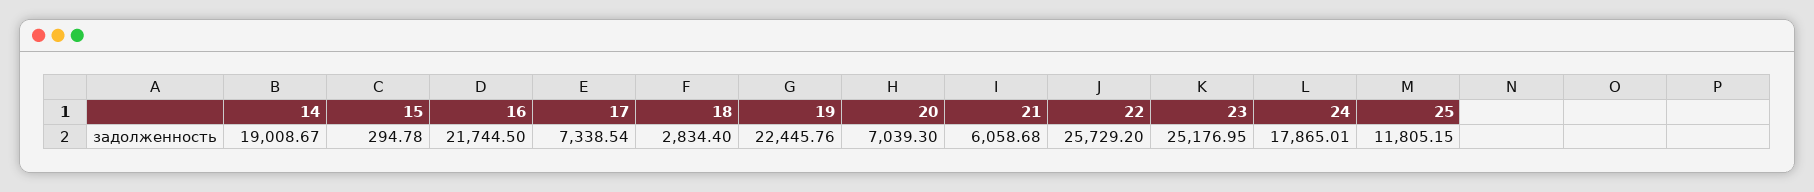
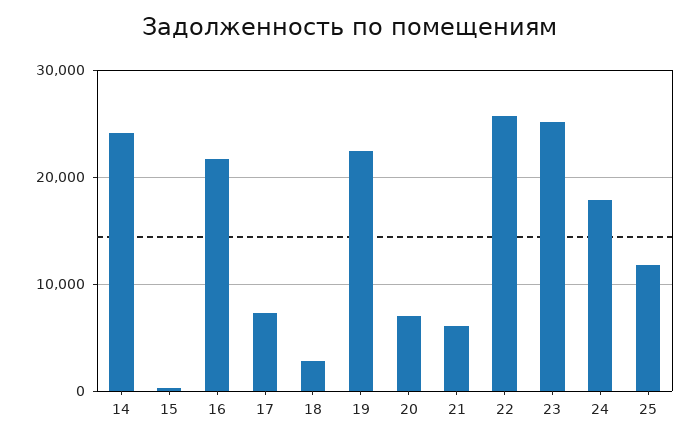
  {
-   "14": 19008.67,
+   "14": 24000,
    "15": 294.78,
    "16": 21744.5,
    "17": 7338.54,
    "18": 2834.4,
    "19": 22445.76,
    "20": 7039.3,
    "21": 6058.68,
    "22": 25729.2,
    "23": 25176.95,
    "24": 17865.01,
    "25": 11805.15
  }

